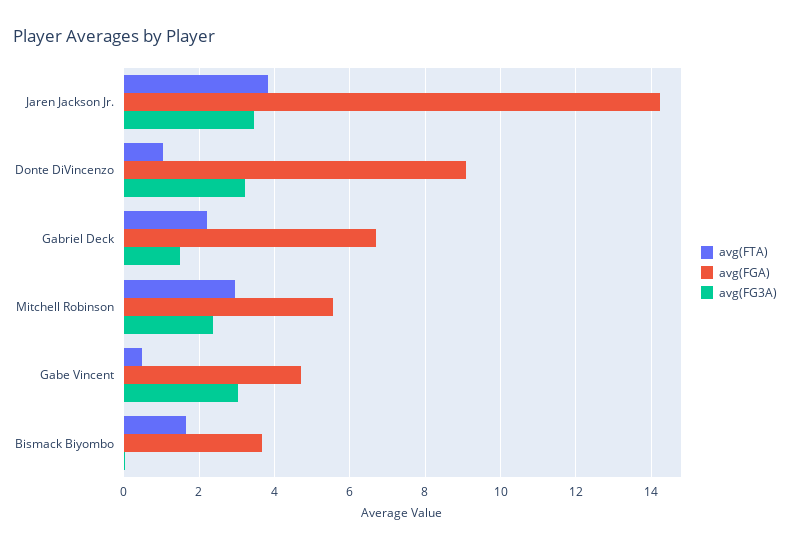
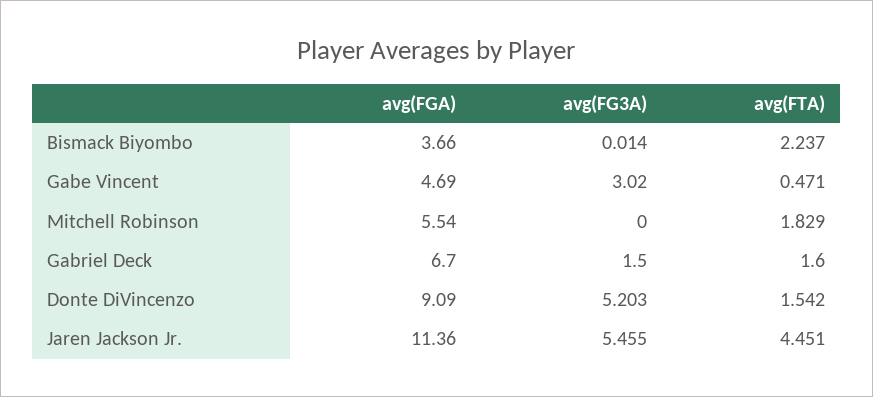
  {
    "avg(FTA)": {
-     "Jaren Jackson Jr.": 3.8,
+     "Jaren Jackson Jr.": 4.451,
-     "Donte DiVincenzo": 1,
+     "Donte DiVincenzo": 1.542,
-     "Gabriel Deck": 2.2,
+     "Gabriel Deck": 1.6,
-     "Mitchell Robinson": 3,
+     "Mitchell Robinson": 1.829,
      "Gabe Vincent": 0.471,
-     "Bismack Biyombo": 1.6
+     "Bismack Biyombo": 2.237
    },
    "avg(FGA)": {
-     "Jaren Jackson Jr.": 14.2,
+     "Jaren Jackson Jr.": 11.36,
      "Donte DiVincenzo": 9.09,
      "Gabriel Deck": 6.7,
      "Mitchell Robinson": 5.54,
      "Gabe Vincent": 4.69,
      "Bismack Biyombo": 3.66
    },
    "avg(FG3A)": {
-     "Jaren Jackson Jr.": 3.4,
+     "Jaren Jackson Jr.": 5.455,
-     "Donte DiVincenzo": 3.2,
+     "Donte DiVincenzo": 5.203,
      "Gabriel Deck": 1.5,
-     "Mitchell Robinson": 2.4,
+     "Mitchell Robinson": 0,
      "Gabe Vincent": 3.02,
      "Bismack Biyombo": 0.014
    }
  }

